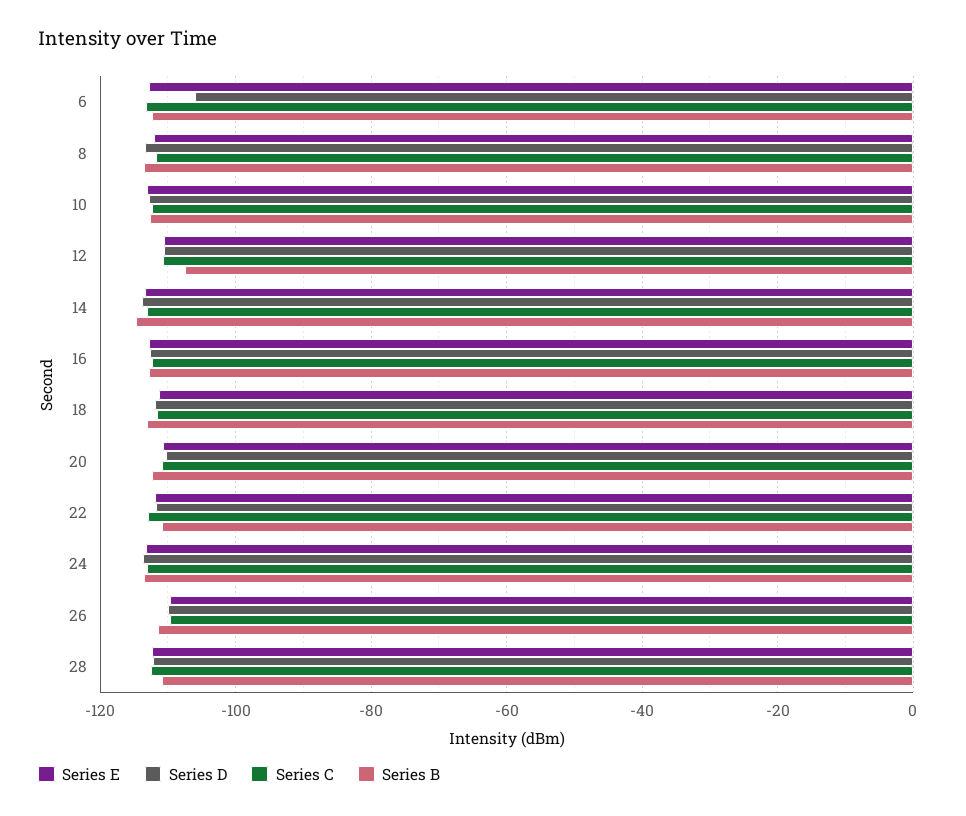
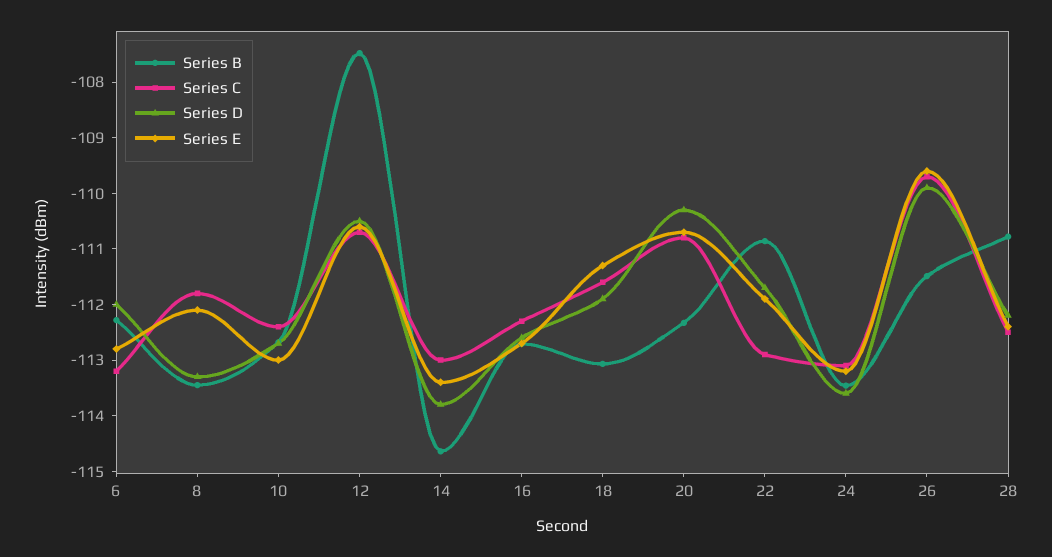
  {
    "Series E": {
      "6": -112.8,
      "8": -112.2,
      "10": -113,
      "12": -110.6,
      "14": -113.4,
      "16": -112.8,
      "18": -111.4,
      "20": -110.8,
      "22": -112,
      "24": -113.2,
      "26": -109.6,
      "28": -112.4
    },
    "Series D": {
-     "6": -106,
+     "6": -112,
      "8": -113.4,
      "10": -112.8,
      "12": -110.6,
      "14": -113.8,
      "16": -112.6,
      "18": -112,
      "20": -110.4,
      "22": -111.8,
      "24": -113.6,
      "26": -110,
      "28": -112.2
    },
    "Series C": {
      "6": -113.2,
      "8": -111.8,
      "10": -112.4,
      "12": -110.8,
      "14": -113,
      "16": -112.4,
      "18": -111.6,
      "20": -110.8,
      "22": -113,
      "24": -113.2,
      "26": -109.8,
      "28": -112.6
    },
    "Series B": {
      "6": -112.2,
      "8": -113.4,
      "10": -112.6,
      "12": -107.4,
      "14": -114.6,
      "16": -112.8,
      "18": -113,
      "20": -112.4,
      "22": -110.8,
      "24": -113.4,
      "26": -111.4,
      "28": -110.8
    }
  }

